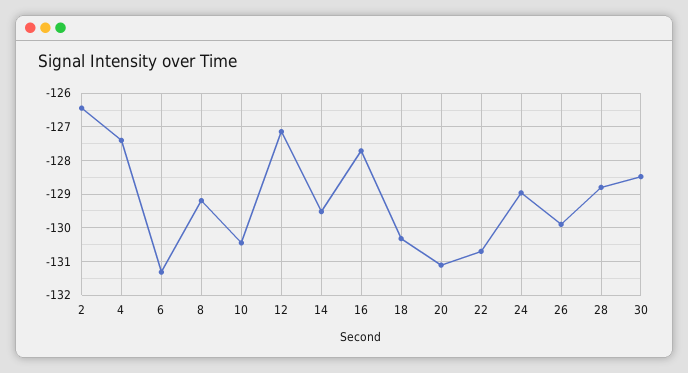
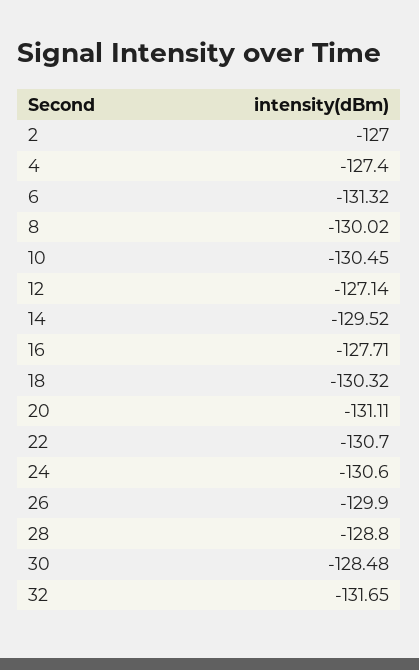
  {
-   "2": -126.4,
+   "2": -127,
    "4": -127.4,
    "6": -131.32,
-   "8": -129.2,
+   "8": -130.02,
    "10": -130.45,
    "12": -127.14,
    "14": -129.52,
    "16": -127.71,
    "18": -130.32,
    "20": -131.11,
    "22": -130.7,
-   "24": -129,
+   "24": -130.6,
    "26": -129.9,
    "28": -128.8,
-   "30": -128.48
+   "30": -128.48,
+   "32": -131.65
  }

